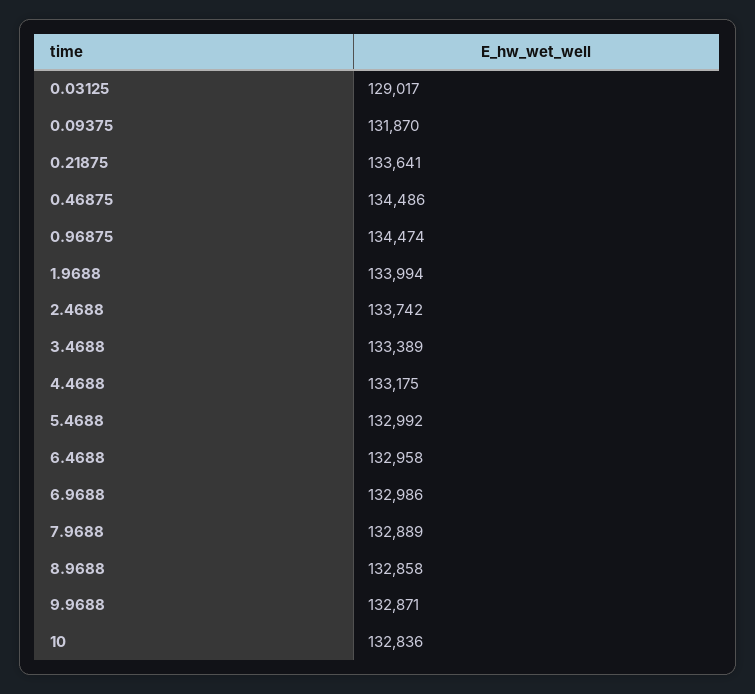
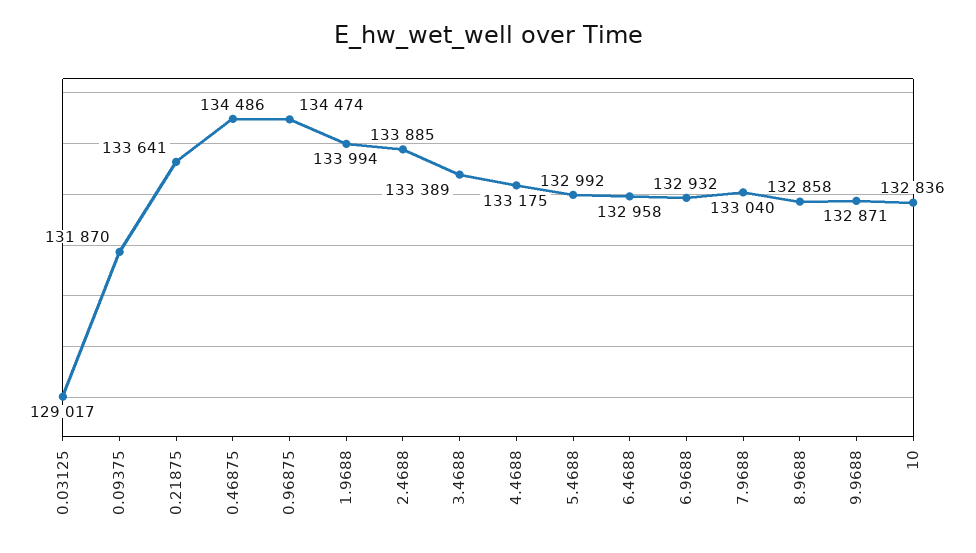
  {
    "0.03125": 129017,
    "0.09375": 131870,
    "0.21875": 133641,
    "0.46875": 134486,
    "0.96875": 134474,
    "1.9688": 133994,
-   "2.4688": 133742,
+   "2.4688": 133885,
    "3.4688": 133389,
    "4.4688": 133175,
    "5.4688": 132992,
    "6.4688": 132958,
-   "6.9688": 132986,
+   "6.9688": 132932,
-   "7.9688": 132889,
+   "7.9688": 133040,
    "8.9688": 132858,
    "9.9688": 132871,
    "10": 132836
  }

